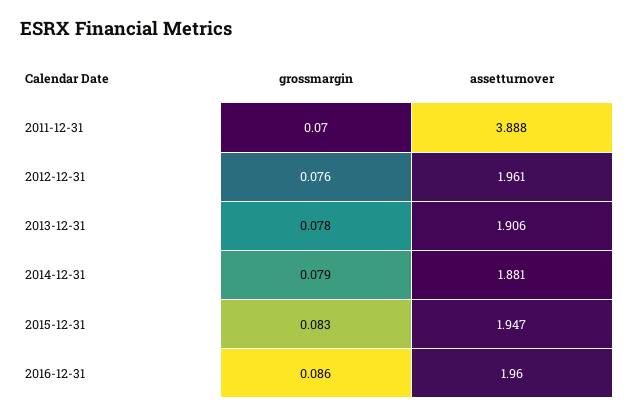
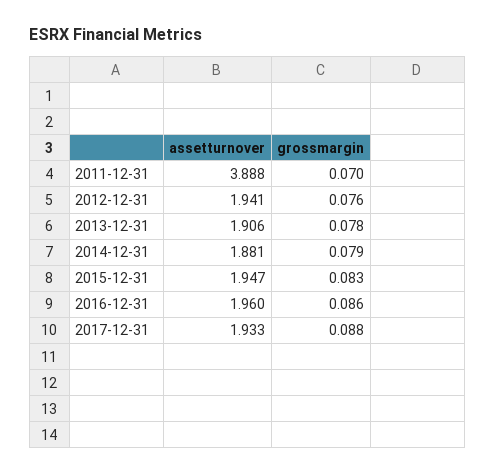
  {
    "grossmargin": {
      "2011-12-31": 0.07,
      "2012-12-31": 0.076,
      "2013-12-31": 0.078,
      "2014-12-31": 0.079,
      "2015-12-31": 0.083,
-     "2016-12-31": 0.086
+     "2016-12-31": 0.086,
+     "2017-12-31": 0.088
    },
    "assetturnover": {
      "2011-12-31": 3.888,
-     "2012-12-31": 1.961,
+     "2012-12-31": 1.941,
      "2013-12-31": 1.906,
      "2014-12-31": 1.881,
      "2015-12-31": 1.947,
-     "2016-12-31": 1.96
+     "2016-12-31": 1.96,
+     "2017-12-31": 1.933
    }
  }

